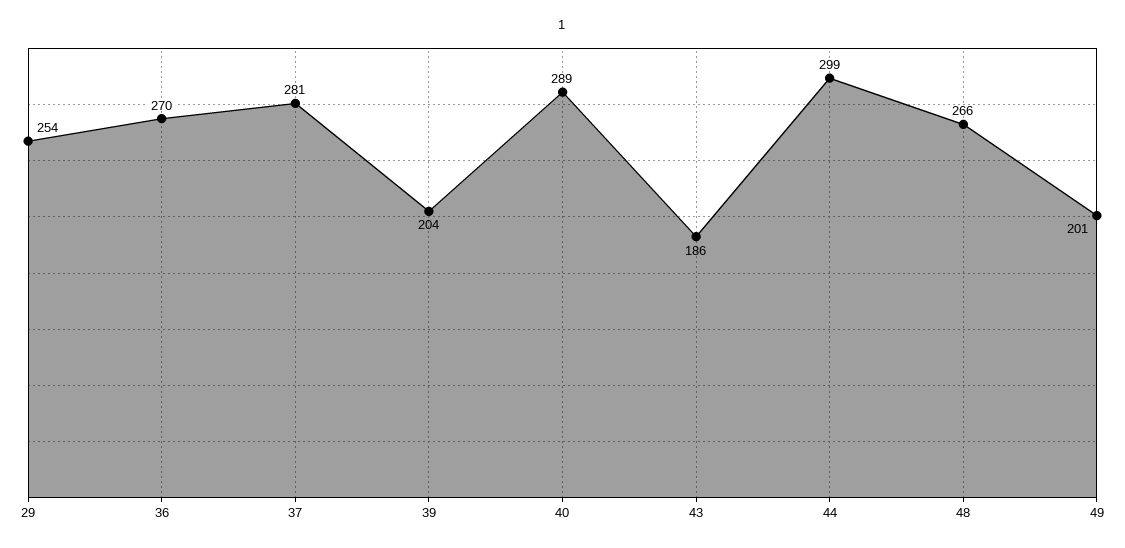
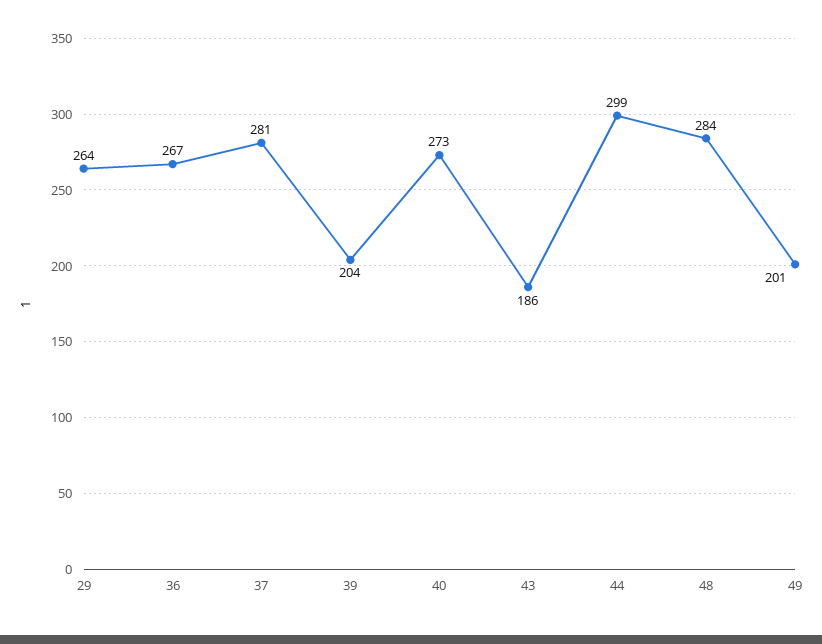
  {
-   "29": 254,
+   "29": 264,
-   "36": 270,
+   "36": 267,
    "37": 281,
    "39": 204,
-   "40": 289,
+   "40": 273,
    "43": 186,
    "44": 299,
-   "48": 266,
+   "48": 284,
    "49": 201
  }

